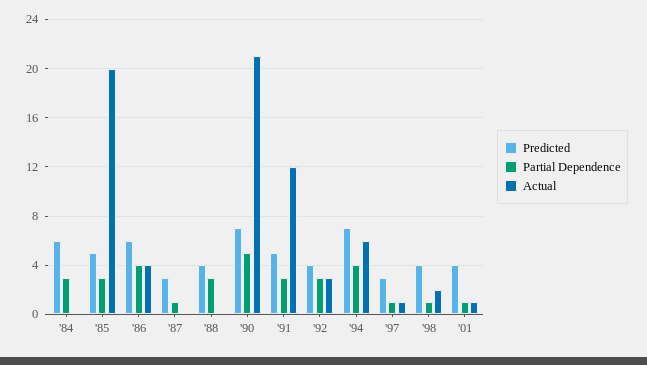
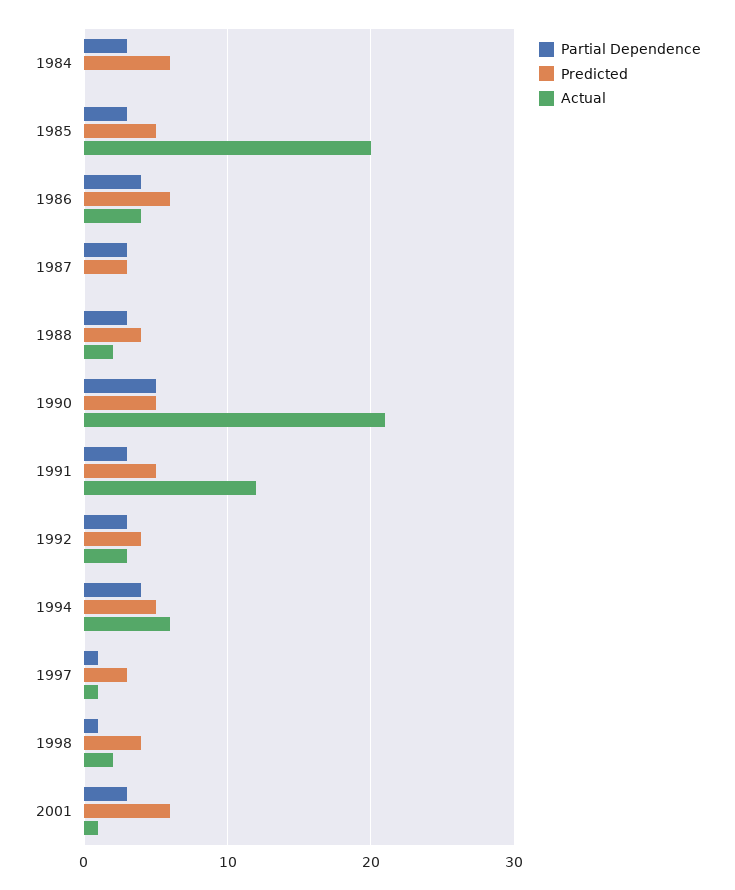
  {
    "Predicted": {
      "'84": 6,
      "'85": 5,
      "'86": 6,
      "'87": 3,
      "'88": 4,
-     "'90": 7,
+     "'90": 5,
      "'91": 5,
      "'92": 4,
-     "'94": 7,
+     "'94": 5,
      "'97": 3,
      "'98": 4,
-     "'01": 4
+     "'01": 6
    },
    "Partial Dependence": {
      "'84": 3,
      "'85": 3,
      "'86": 4,
-     "'87": 1,
+     "'87": 3,
      "'88": 3,
      "'90": 5,
      "'91": 3,
      "'92": 3,
      "'94": 4,
      "'97": 1,
      "'98": 1,
-     "'01": 1
+     "'01": 3
    },
    "Actual": {
      "'84": 0,
      "'85": 20,
      "'86": 4,
      "'87": 0,
-     "'88": 0,
+     "'88": 2,
      "'90": 21,
      "'91": 12,
      "'92": 3,
      "'94": 6,
      "'97": 1,
      "'98": 2,
      "'01": 1
    }
  }

